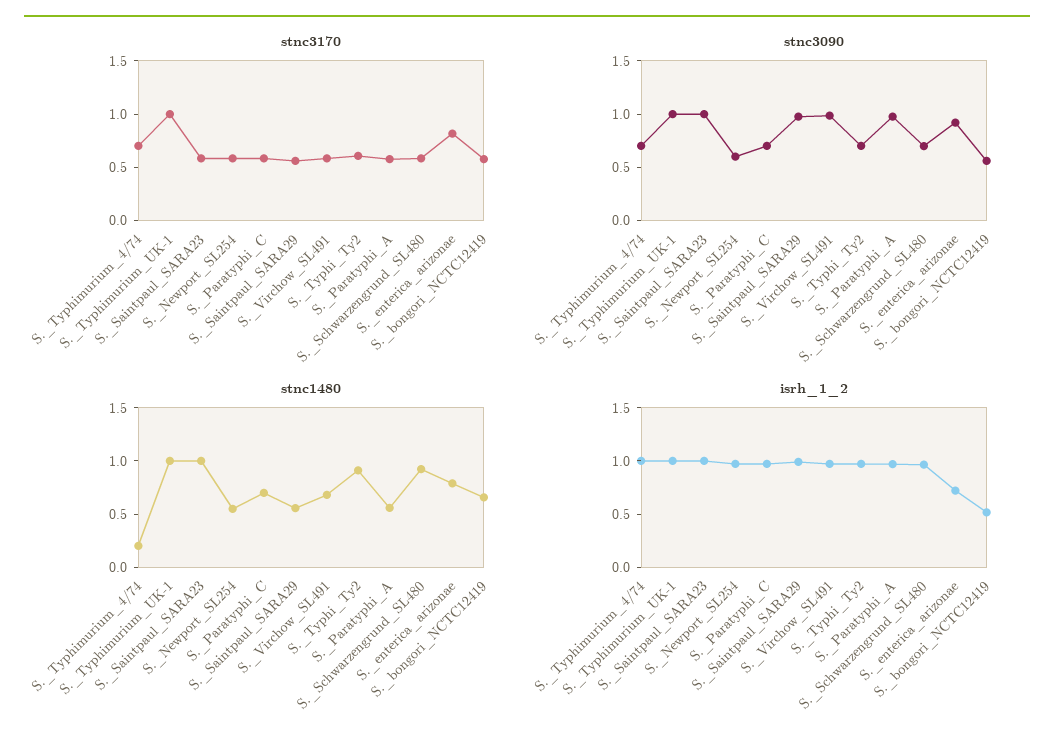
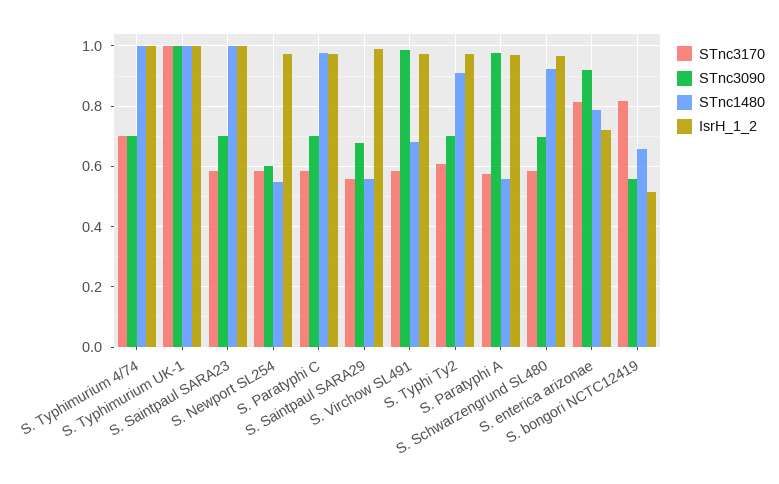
  {
    "stnc3170": {
      "S._Typhimurium_4/74": 0.7,
      "S._Typhimurium_UK-1": 1,
      "S._Saintpaul_SARA23": 0.58,
      "S._Newport_SL254": 0.58,
      "S._Paratyphi_C": 0.58,
      "S._Saintpaul_SARA29": 0.56,
      "S._Virchow_SL491": 0.58,
      "S._Typhi_Ty2": 0.6,
      "S._Paratyphi_A": 0.58,
      "S._Schwarzengrund_SL480": 0.58,
      "S._enterica_arizonae": 0.82,
-     "S._bongori_NCTC12419": 0.6
+     "S._bongori_NCTC12419": 0.82
    },
    "stnc3090": {
      "S._Typhimurium_4/74": 0.7,
      "S._Typhimurium_UK-1": 1,
-     "S._Saintpaul_SARA23": 1,
+     "S._Saintpaul_SARA23": 0.7,
      "S._Newport_SL254": 0.6,
      "S._Paratyphi_C": 0.7,
-     "S._Saintpaul_SARA29": 1,
+     "S._Saintpaul_SARA29": 0.68,
      "S._Virchow_SL491": 0.98,
      "S._Typhi_Ty2": 0.7,
      "S._Paratyphi_A": 0.98,
      "S._Schwarzengrund_SL480": 0.7,
      "S._enterica_arizonae": 0.92,
      "S._bongori_NCTC12419": 0.56
    },
    "stnc1480": {
-     "S._Typhimurium_4/74": 0.2,
+     "S._Typhimurium_4/74": 1,
      "S._Typhimurium_UK-1": 1,
      "S._Saintpaul_SARA23": 1,
      "S._Newport_SL254": 0.54,
-     "S._Paratyphi_C": 0.7,
+     "S._Paratyphi_C": 0.98,
      "S._Saintpaul_SARA29": 0.56,
      "S._Virchow_SL491": 0.68,
      "S._Typhi_Ty2": 0.92,
      "S._Paratyphi_A": 0.56,
      "S._Schwarzengrund_SL480": 0.92,
      "S._enterica_arizonae": 0.78,
      "S._bongori_NCTC12419": 0.66
    },
    "isrh_1_2": {
      "S._Typhimurium_4/74": 1,
      "S._Typhimurium_UK-1": 1,
      "S._Saintpaul_SARA23": 1,
      "S._Newport_SL254": 0.98,
      "S._Paratyphi_C": 0.98,
      "S._Saintpaul_SARA29": 1,
      "S._Virchow_SL491": 0.98,
      "S._Typhi_Ty2": 0.98,
      "S._Paratyphi_A": 0.98,
      "S._Schwarzengrund_SL480": 0.96,
      "S._enterica_arizonae": 0.72,
      "S._bongori_NCTC12419": 0.52
    }
  }

